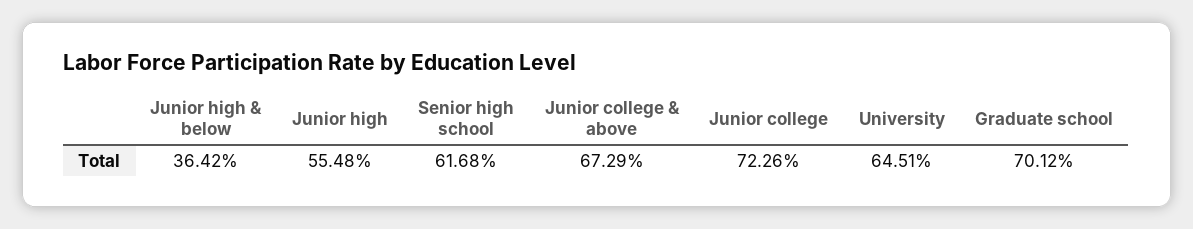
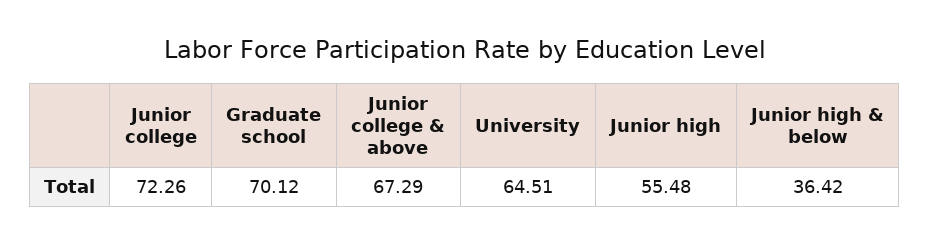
  {
    "Junior high & below": 36.42,
    "Junior high": 55.48,
-   "Senior high school": 61.68,
    "Junior college & above": 67.29,
    "Junior college": 72.26,
    "University": 64.51,
    "Graduate school": 70.12
  }

